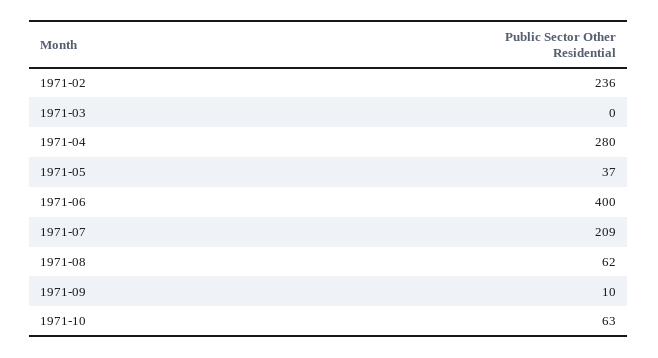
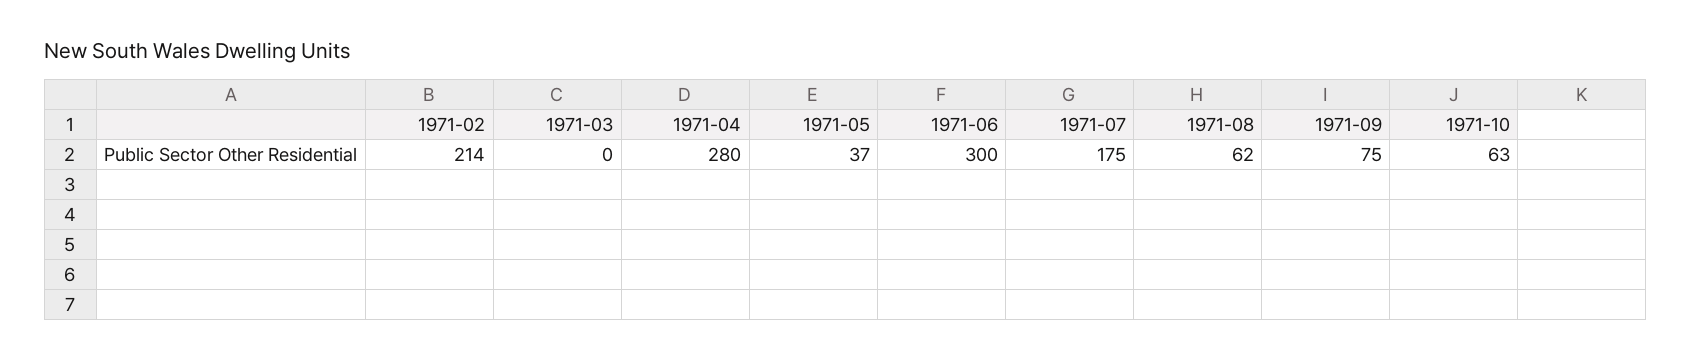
  {
-   "1971-02": 236,
+   "1971-02": 214,
    "1971-03": 0,
    "1971-04": 280,
    "1971-05": 37,
-   "1971-06": 400,
+   "1971-06": 300,
-   "1971-07": 209,
+   "1971-07": 175,
    "1971-08": 62,
-   "1971-09": 10,
+   "1971-09": 75,
    "1971-10": 63
  }

